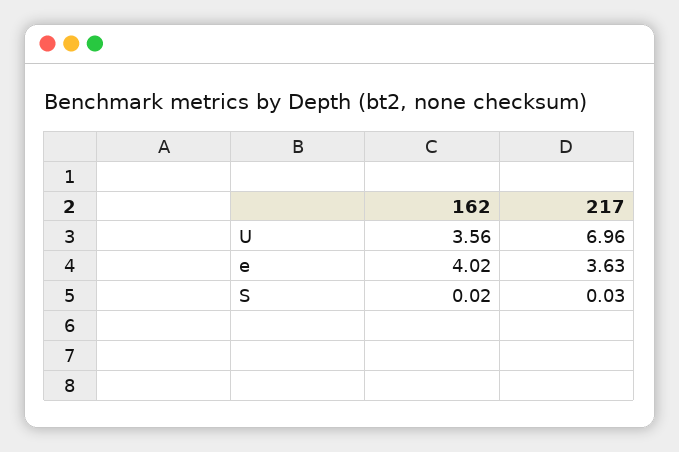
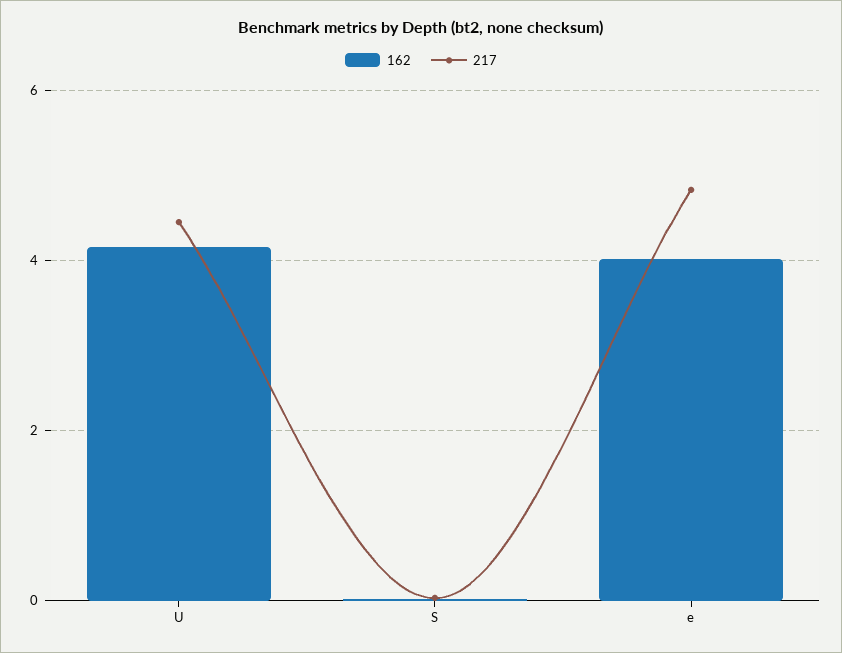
  {
    "162": {
-     "U": 3.56,
+     "U": 4.2,
      "e": 4.02,
      "S": 0.02
    },
    "217": {
-     "U": 6.96,
+     "U": 4.4,
-     "e": 3.63,
+     "e": 4.8,
      "S": 0.03
    }
  }

